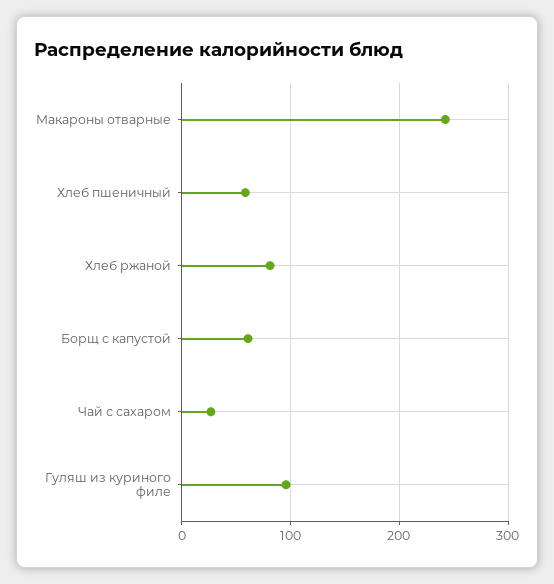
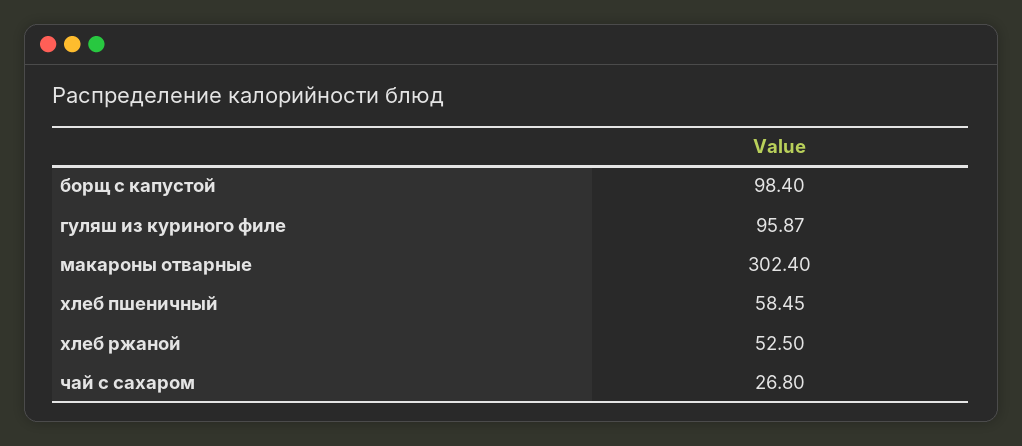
  {
-   "Макароны отварные": 240,
+   "Макароны отварные": 302.4,
    "Хлеб пшеничный": 58.45,
-   "Хлеб ржаной": 80,
+   "Хлеб ржаной": 52.5,
-   "Борщ с капустой": 60,
+   "Борщ с капустой": 98.4,
    "Чай с сахаром": 26.8,
    "Гуляш из куриного филе": 95.87
  }

